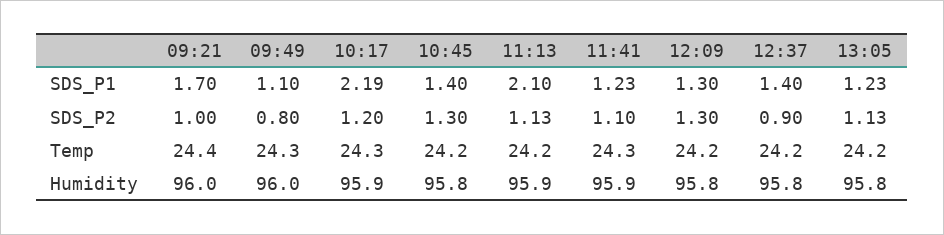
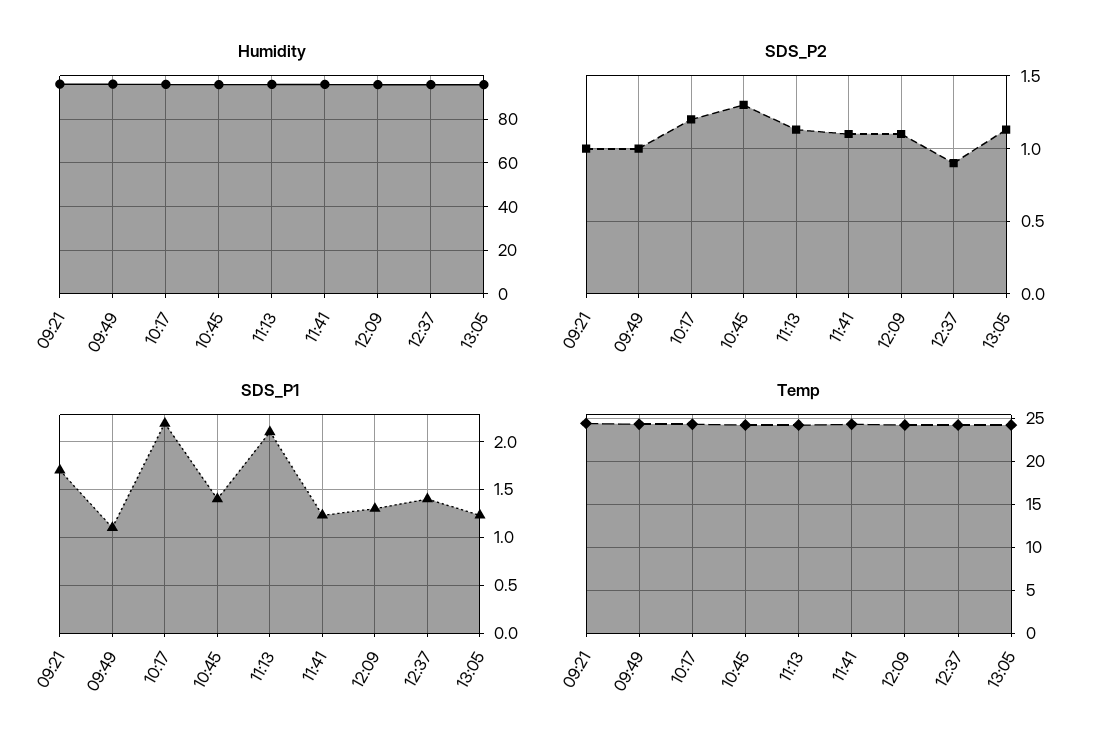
  {
    "SDS_P1": {
      "09:21": 1.7,
      "09:49": 1.1,
      "10:17": 2.19,
      "10:45": 1.4,
      "11:13": 2.1,
      "11:41": 1.23,
      "12:09": 1.3,
      "12:37": 1.4,
      "13:05": 1.23
    },
    "SDS_P2": {
      "09:21": 1,
-     "09:49": 0.8,
+     "09:49": 1,
      "10:17": 1.2,
      "10:45": 1.3,
      "11:13": 1.13,
      "11:41": 1.1,
-     "12:09": 1.3,
+     "12:09": 1.1,
      "12:37": 0.9,
      "13:05": 1.13
    },
    "Temp": {
      "09:21": 24.4,
      "09:49": 24.3,
      "10:17": 24.3,
      "10:45": 24.2,
      "11:13": 24.2,
      "11:41": 24.3,
      "12:09": 24.2,
      "12:37": 24.2,
      "13:05": 24.2
    },
    "Humidity": {
      "09:21": 96,
      "09:49": 96,
      "10:17": 95.9,
      "10:45": 95.8,
      "11:13": 95.9,
      "11:41": 95.9,
      "12:09": 95.8,
      "12:37": 95.8,
      "13:05": 95.8
    }
  }

